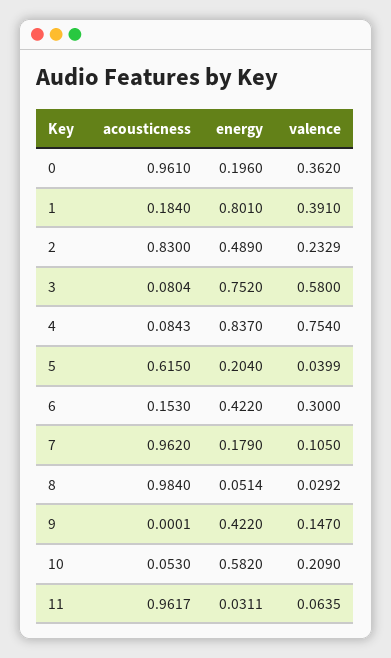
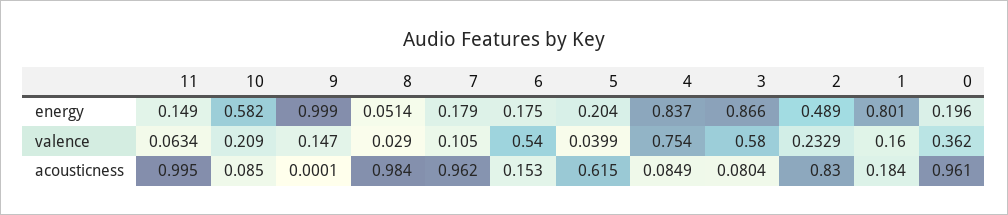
  {
    "acousticness": {
      "0": 0.961,
      "1": 0.184,
      "2": 0.83,
      "3": 0.0804,
-     "4": 0.0843,
+     "4": 0.0849,
      "5": 0.615,
      "6": 0.153,
      "7": 0.962,
      "8": 0.984,
      "9": 0.0001,
-     "10": 0.053,
+     "10": 0.085,
-     "11": 0.9617
+     "11": 0.995
    },
    "energy": {
      "0": 0.196,
      "1": 0.801,
      "2": 0.489,
-     "3": 0.752,
+     "3": 0.866,
      "4": 0.837,
      "5": 0.204,
-     "6": 0.422,
+     "6": 0.175,
      "7": 0.179,
      "8": 0.0514,
-     "9": 0.422,
+     "9": 0.999,
      "10": 0.582,
-     "11": 0.0311
+     "11": 0.149
    },
    "valence": {
      "0": 0.362,
-     "1": 0.391,
+     "1": 0.16,
      "2": 0.2329,
      "3": 0.58,
      "4": 0.754,
      "5": 0.0399,
-     "6": 0.3,
+     "6": 0.54,
      "7": 0.105,
-     "8": 0.0292,
+     "8": 0.029,
      "9": 0.147,
      "10": 0.209,
-     "11": 0.0635
+     "11": 0.0634
    }
  }

